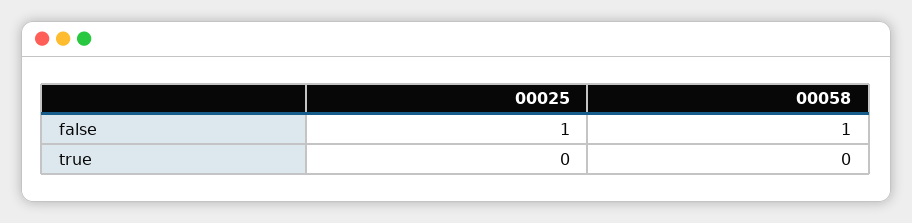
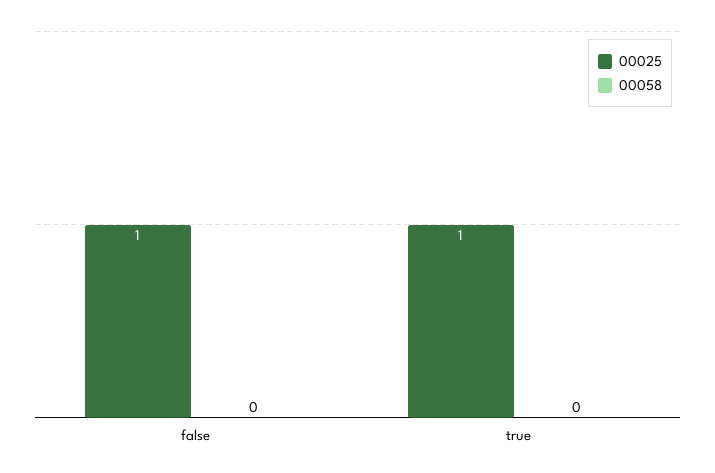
  {
    "00025": {
      "false": 1,
-     "true": 0
+     "true": 1
    },
    "00058": {
-     "false": 1,
+     "false": 0,
      "true": 0
    }
  }

